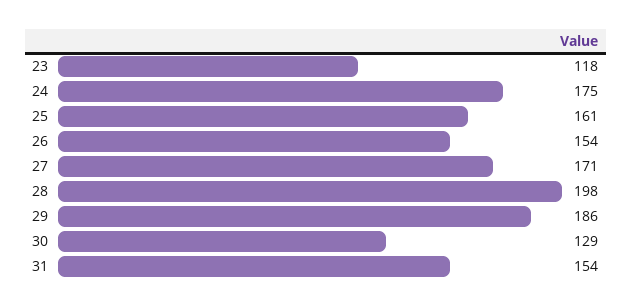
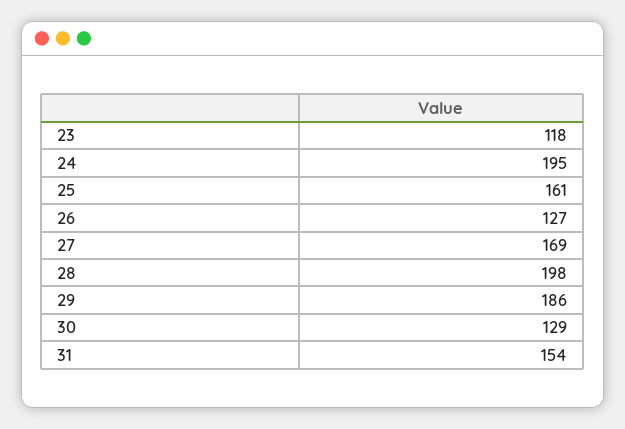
  {
    "23": 118,
-   "24": 175,
+   "24": 195,
    "25": 161,
-   "26": 154,
+   "26": 127,
-   "27": 171,
+   "27": 169,
    "28": 198,
    "29": 186,
    "30": 129,
    "31": 154
  }

